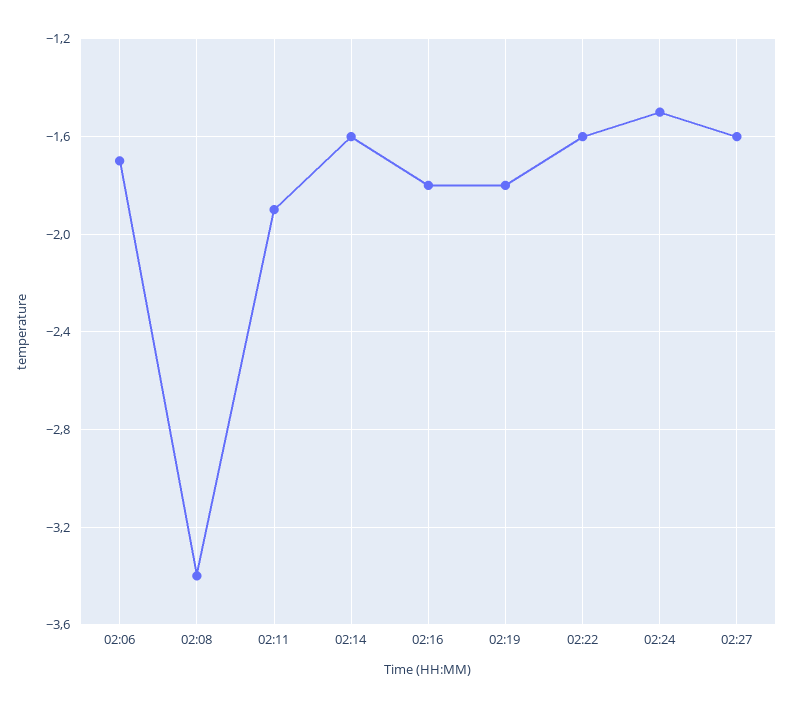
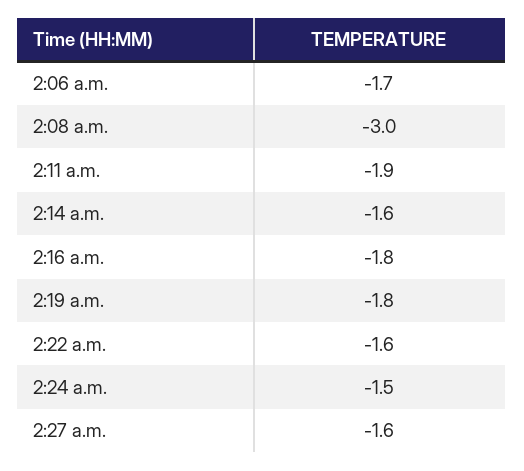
  {
    "02:06": -1.7,
-   "02:08": -3.4,
+   "02:08": -3,
    "02:11": -1.9,
    "02:14": -1.6,
    "02:16": -1.8,
    "02:19": -1.8,
    "02:22": -1.6,
    "02:24": -1.5,
    "02:27": -1.6
  }

